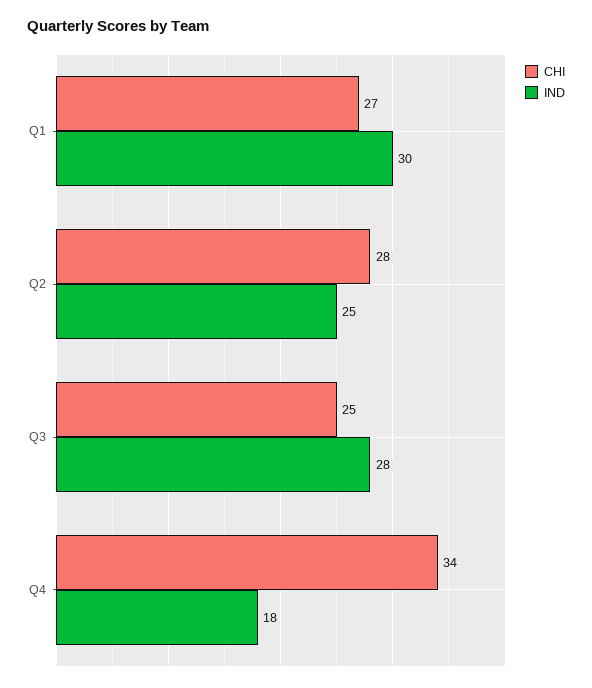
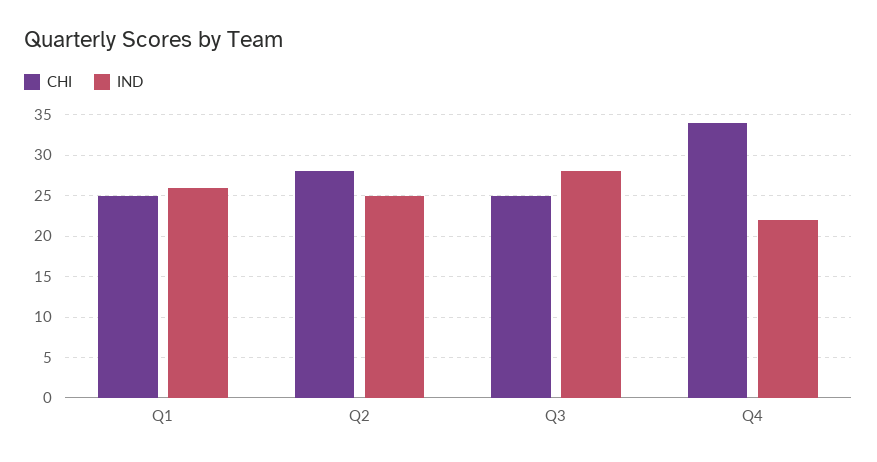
  {
    "CHI": {
-     "Q1": 27,
+     "Q1": 25,
      "Q2": 28,
      "Q3": 25,
      "Q4": 34
    },
    "IND": {
-     "Q1": 30,
+     "Q1": 26,
      "Q2": 25,
      "Q3": 28,
-     "Q4": 18
+     "Q4": 22
    }
  }

